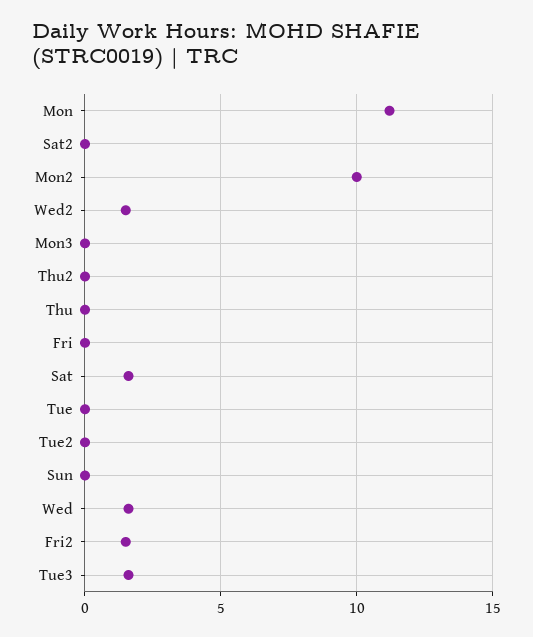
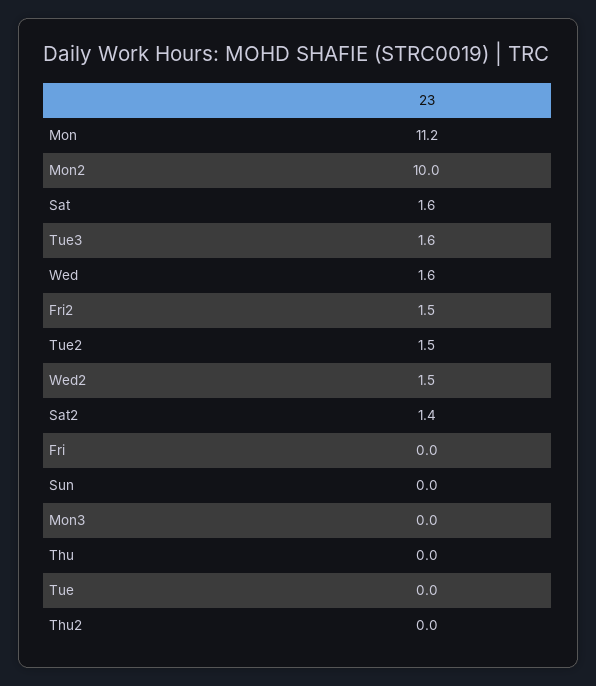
  {
    "Mon": 11.2,
-   "Sat2": 0,
+   "Sat2": 1.4,
    "Mon2": 10,
    "Wed2": 1.5,
    "Mon3": 0,
    "Thu2": 0,
    "Thu": 0,
    "Fri": 0,
    "Sat": 1.6,
    "Tue": 0,
-   "Tue2": 0,
+   "Tue2": 1.5,
    "Sun": 0,
    "Wed": 1.6,
    "Fri2": 1.5,
    "Tue3": 1.6
  }

